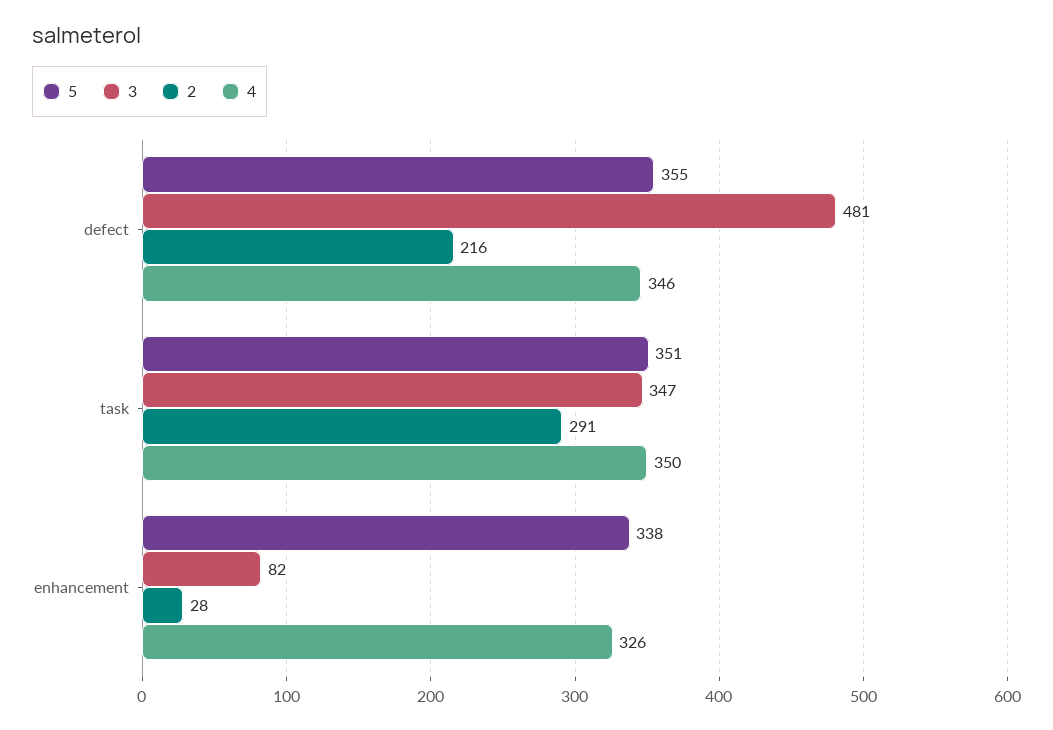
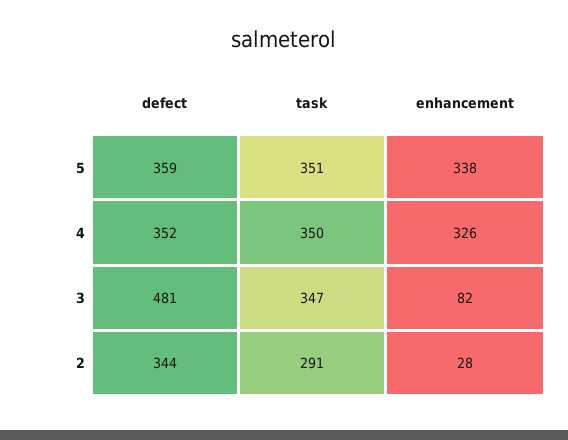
  {
    "5": {
-     "defect": 355,
+     "defect": 359,
      "task": 351,
      "enhancement": 338
    },
    "3": {
      "defect": 481,
      "task": 347,
      "enhancement": 82
    },
    "2": {
-     "defect": 216,
+     "defect": 344,
      "task": 291,
      "enhancement": 28
    },
    "4": {
-     "defect": 346,
+     "defect": 352,
      "task": 350,
      "enhancement": 326
    }
  }

